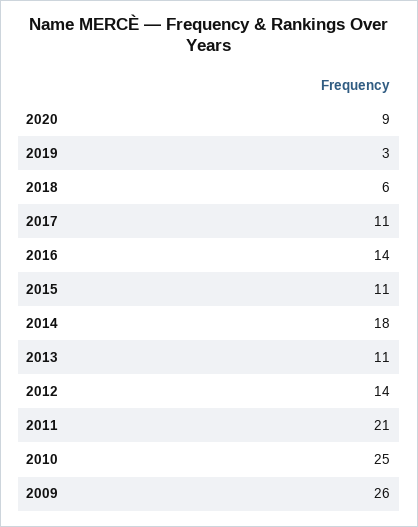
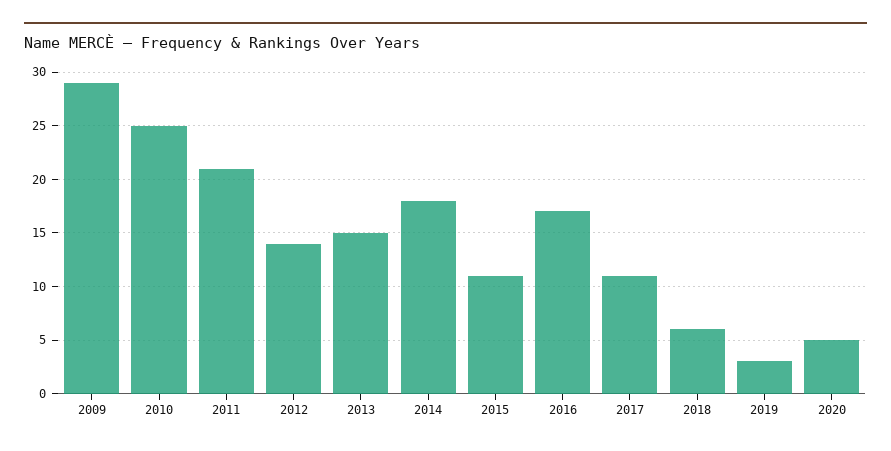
  {
-   "2020": 9,
+   "2020": 5,
    "2019": 3,
    "2018": 6,
    "2017": 11,
-   "2016": 14,
+   "2016": 17,
    "2015": 11,
    "2014": 18,
-   "2013": 11,
+   "2013": 15,
    "2012": 14,
    "2011": 21,
    "2010": 25,
-   "2009": 26
+   "2009": 29
  }

